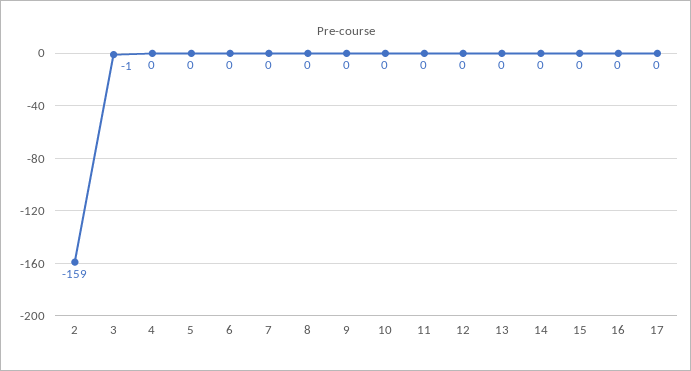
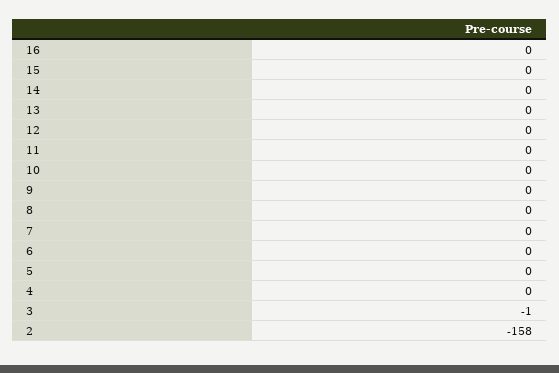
  {
-   "2": -159,
+   "2": -158,
    "3": -1,
    "4": 0,
    "5": 0,
    "6": 0,
    "7": 0,
    "8": 0,
    "9": 0,
    "10": 0,
    "11": 0,
    "12": 0,
    "13": 0,
    "14": 0,
    "15": 0,
-   "16": 0,
+   "16": 0
-   "17": 0
  }

